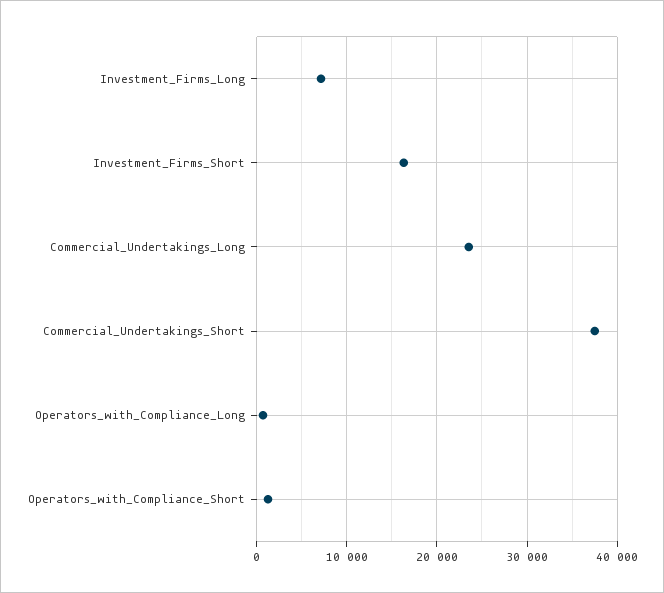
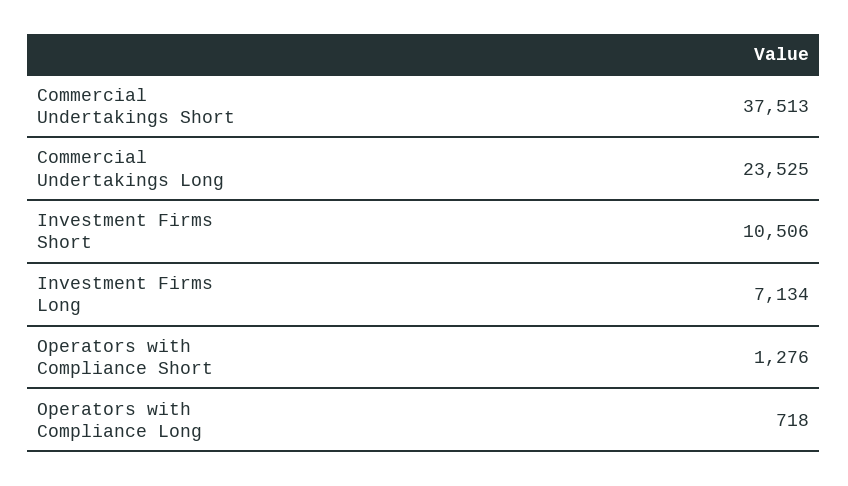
  {
    "Investment_Firms_Long": 7134,
-   "Investment_Firms_Short": 16000,
+   "Investment_Firms_Short": 10506,
    "Commercial_Undertakings_Long": 23525,
    "Commercial_Undertakings_Short": 37513,
    "Operators_with_Compliance_Long": 718,
    "Operators_with_Compliance_Short": 1276
  }

